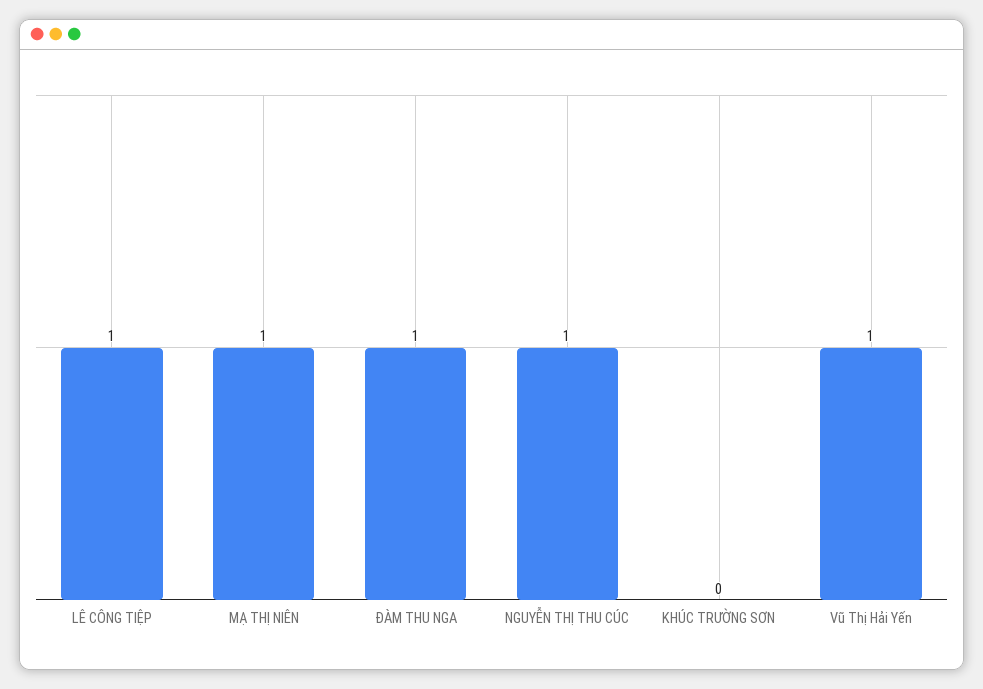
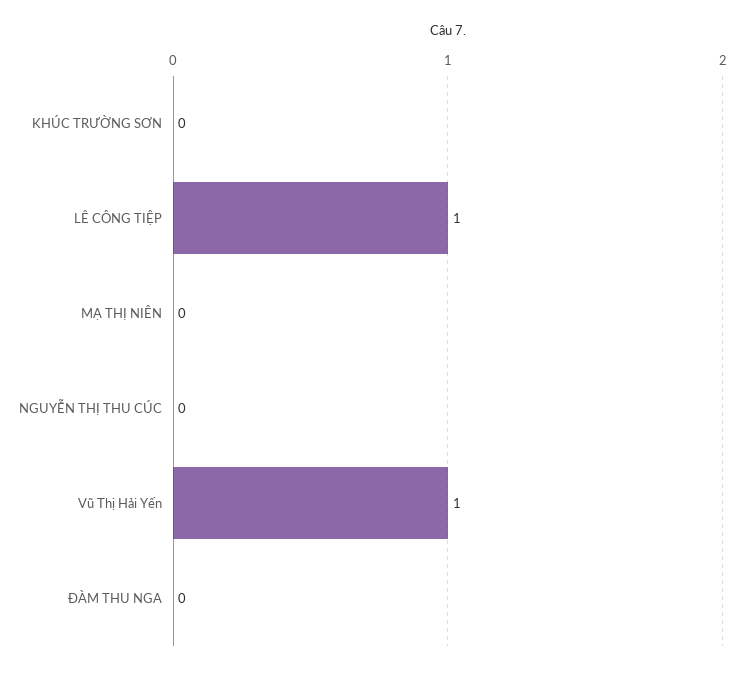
  {
    "LÊ CÔNG TIỆP": 1,
-   "MẠ THỊ NIÊN": 1,
+   "MẠ THỊ NIÊN": 0,
-   "ĐÀM THU NGA": 1,
+   "ĐÀM THU NGA": 0,
-   "NGUYỄN THỊ THU CÚC": 1,
+   "NGUYỄN THỊ THU CÚC": 0,
    "KHÚC TRƯỜNG SƠN": 0,
    "Vũ Thị Hải Yến": 1
  }

